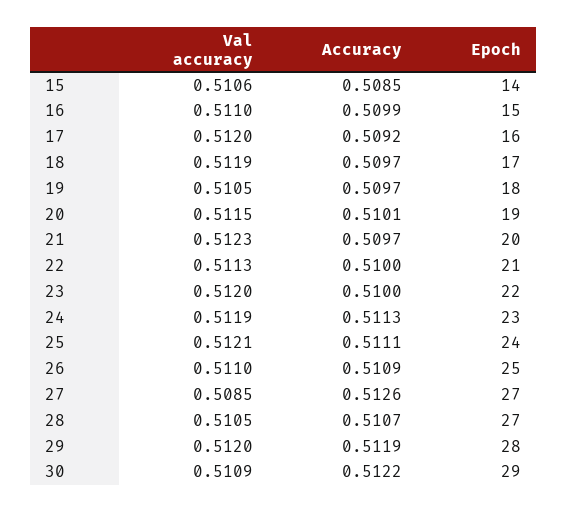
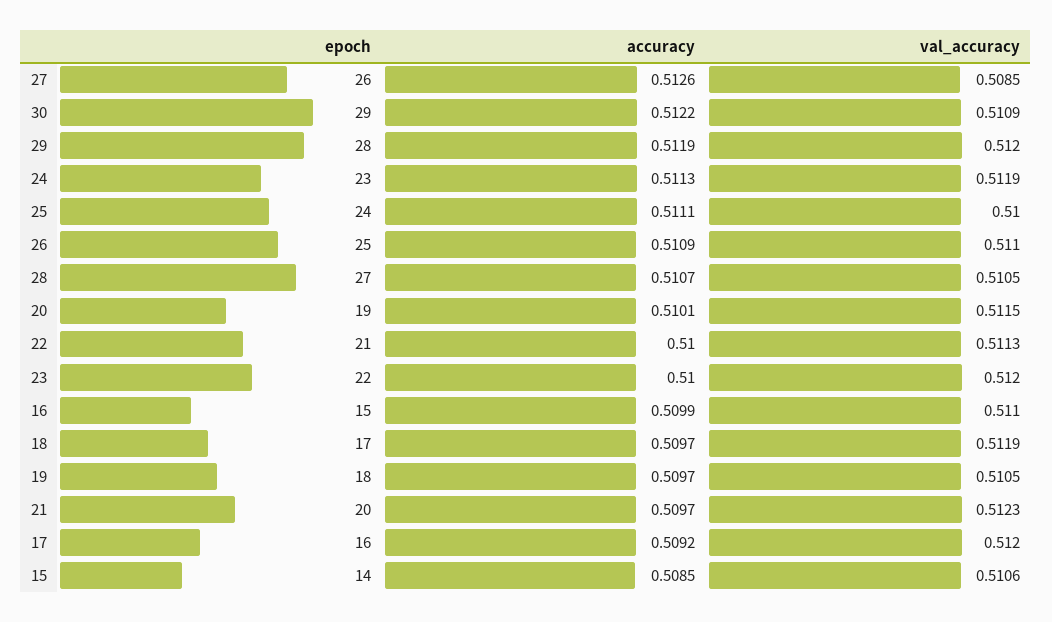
  {
    "Val accuracy": {
      "15": 0.5106,
      "16": 0.511,
      "17": 0.512,
      "18": 0.5119,
      "19": 0.5105,
      "20": 0.5115,
      "21": 0.5123,
      "22": 0.5113,
      "23": 0.512,
      "24": 0.5119,
-     "25": 0.5121,
+     "25": 0.51,
      "26": 0.511,
      "27": 0.5085,
      "28": 0.5105,
      "29": 0.512,
      "30": 0.5109
    },
    "Accuracy": {
      "15": 0.5085,
      "16": 0.5099,
      "17": 0.5092,
      "18": 0.5097,
      "19": 0.5097,
      "20": 0.5101,
      "21": 0.5097,
      "22": 0.51,
      "23": 0.51,
      "24": 0.5113,
      "25": 0.5111,
      "26": 0.5109,
      "27": 0.5126,
      "28": 0.5107,
      "29": 0.5119,
      "30": 0.5122
    },
    "Epoch": {
      "15": 14,
      "16": 15,
      "17": 16,
      "18": 17,
      "19": 18,
      "20": 19,
      "21": 20,
      "22": 21,
      "23": 22,
      "24": 23,
      "25": 24,
      "26": 25,
-     "27": 27,
+     "27": 26,
      "28": 27,
      "29": 28,
      "30": 29
    }
  }

